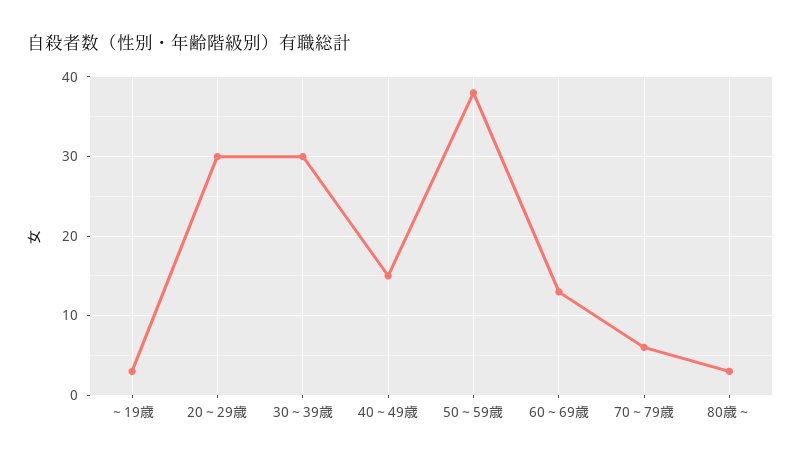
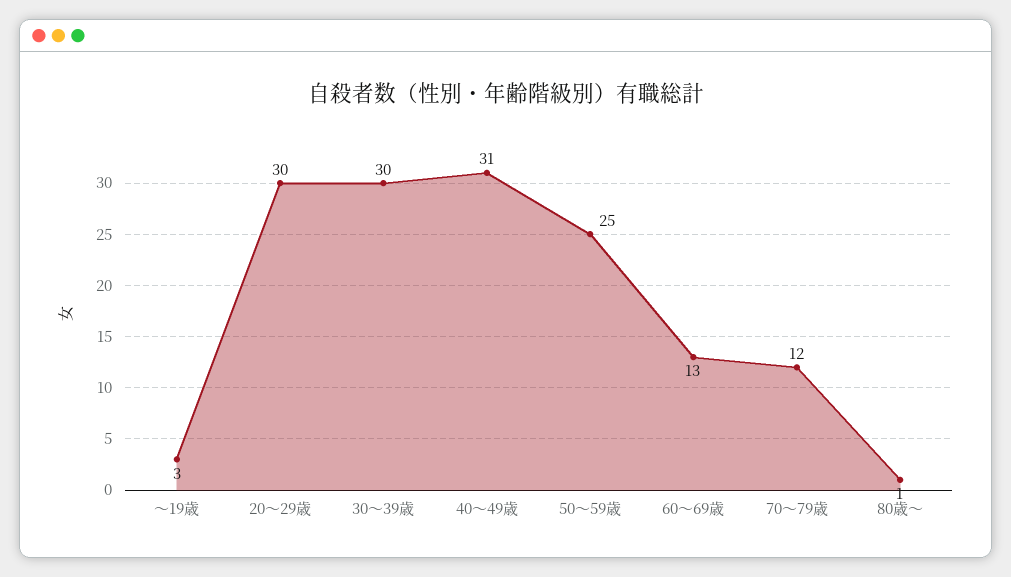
  {
    "～19歳": 3,
    "20～29歳": 30,
    "30～39歳": 30,
-   "40～49歳": 15,
+   "40～49歳": 31,
-   "50～59歳": 38,
+   "50～59歳": 25,
    "60～69歳": 13,
-   "70～79歳": 6,
+   "70～79歳": 12,
-   "80歳～": 3
+   "80歳～": 1
  }

